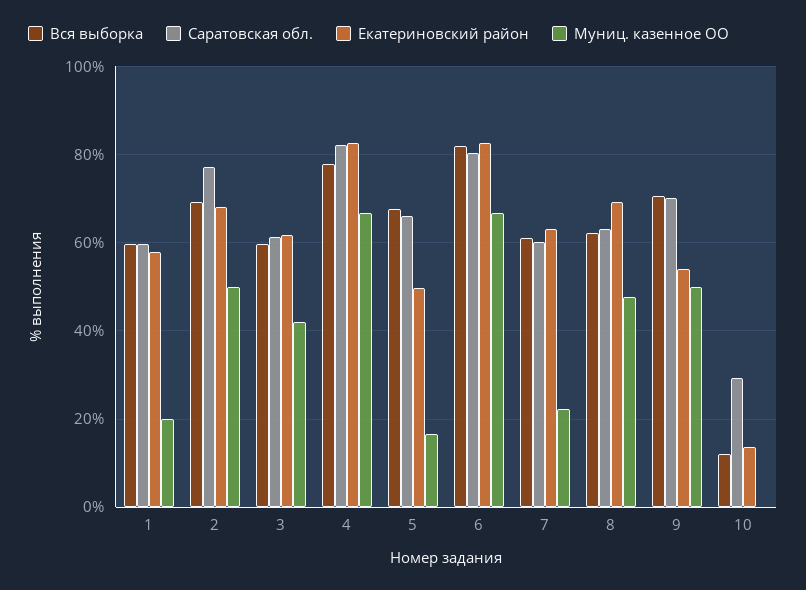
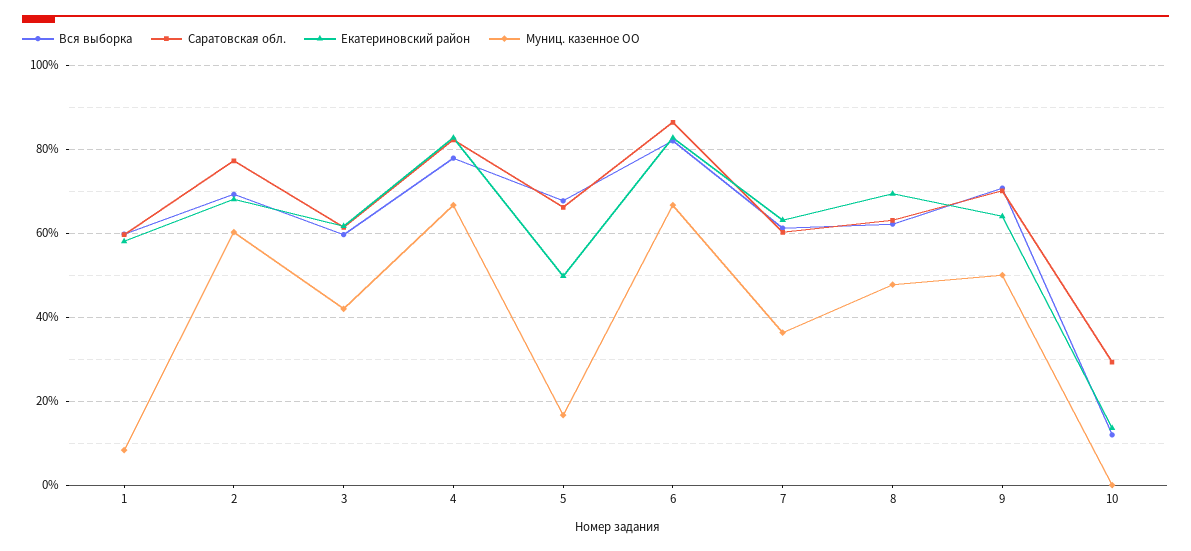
  {
    "Вся выборка": {
      "1": 60,
      "2": 70,
      "3": 60,
      "4": 78,
      "5": 68,
      "6": 82,
      "7": 62,
      "8": 62,
      "9": 70,
      "10": 12
    },
    "Саратовская обл.": {
      "1": 60,
      "2": 78,
      "3": 62,
      "4": 82,
      "5": 66,
-     "6": 80,
+     "6": 86,
      "7": 60,
      "8": 64,
      "9": 70,
      "10": 30
    },
    "Екатериновский район": {
      "1": 58,
      "2": 68,
      "3": 62,
      "4": 82,
      "5": 50,
      "6": 82,
      "7": 64,
      "8": 70,
-     "9": 54,
+     "9": 64,
      "10": 14
    },
    "Муниц. казенное ОО": {
-     "1": 20,
+     "1": 8,
-     "2": 50,
+     "2": 60,
      "3": 42,
      "4": 66,
      "5": 16,
      "6": 66,
-     "7": 22,
+     "7": 36,
      "8": 48,
      "9": 50,
      "10": 0
    }
  }

